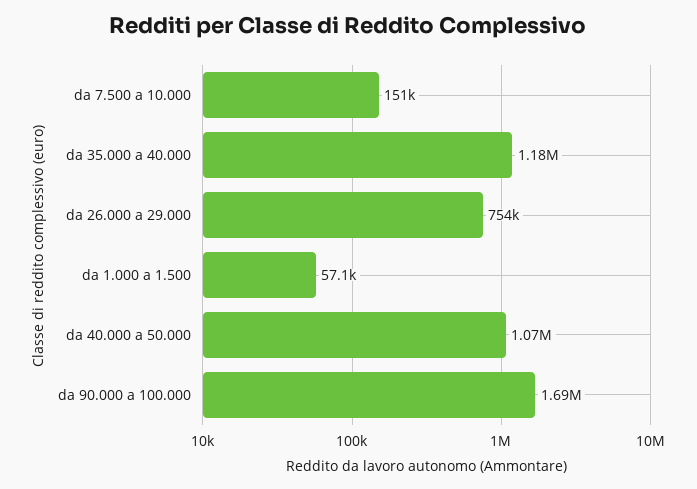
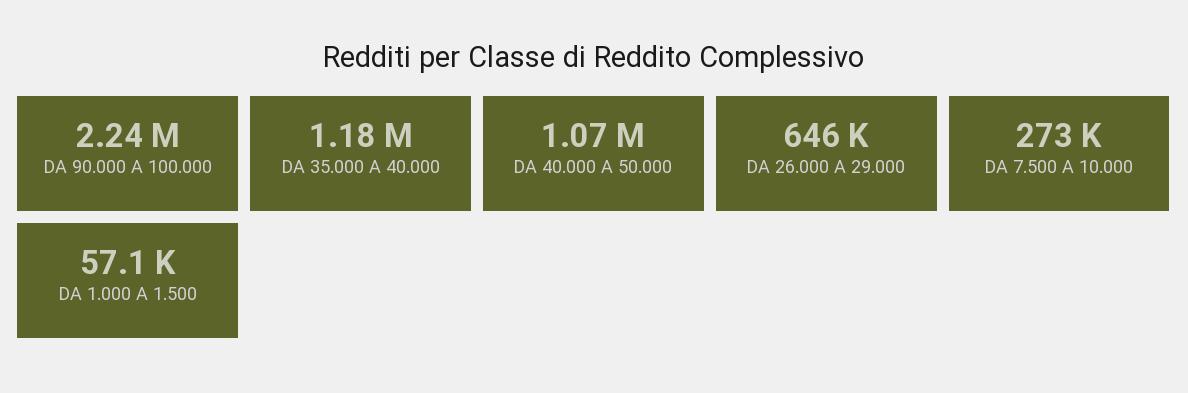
  {
-   "da 7.500 a 10.000": 151000,
+   "da 7.500 a 10.000": 273000,
    "da 35.000 a 40.000": 1180000,
-   "da 26.000 a 29.000": 754000,
+   "da 26.000 a 29.000": 646000,
    "da 1.000 a 1.500": 57100,
    "da 40.000 a 50.000": 1070000,
-   "da 90.000 a 100.000": 1690000
+   "da 90.000 a 100.000": 2240000
  }

